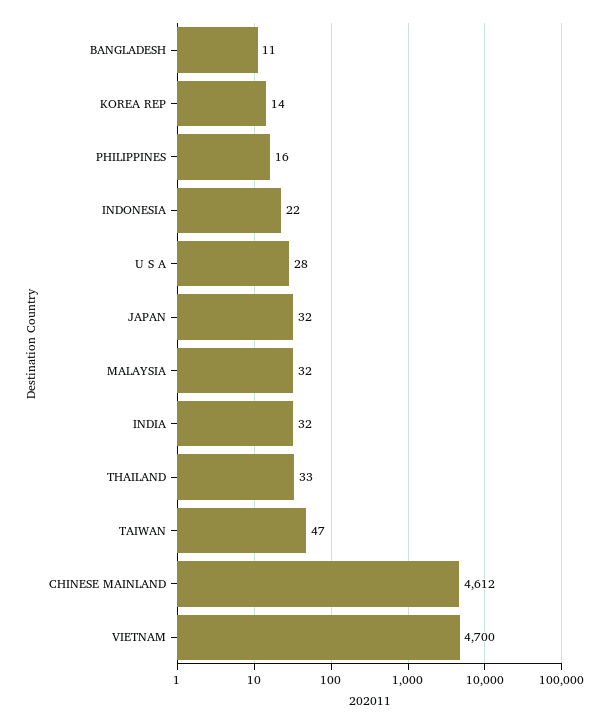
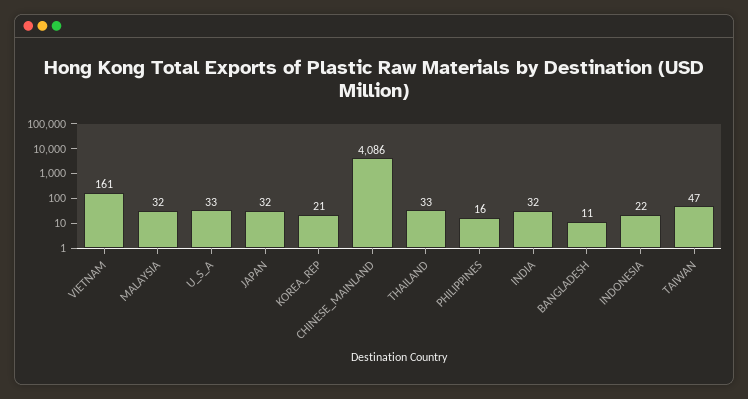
  {
    "BANGLADESH": 11,
-   "KOREA REP": 14,
+   "KOREA REP": 21,
    "PHILIPPINES": 16,
    "INDONESIA": 22,
-   "U S A": 28,
+   "U S A": 33,
    "JAPAN": 32,
    "MALAYSIA": 32,
    "INDIA": 32,
    "THAILAND": 33,
    "TAIWAN": 47,
-   "CHINESE MAINLAND": 4612,
+   "CHINESE MAINLAND": 4086,
-   "VIETNAM": 4700
+   "VIETNAM": 161
  }

